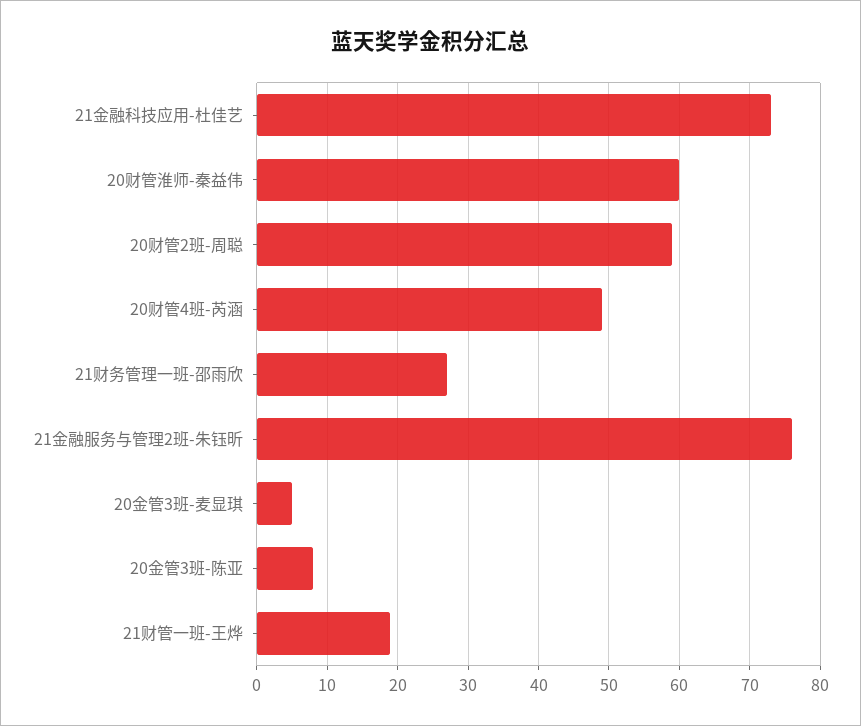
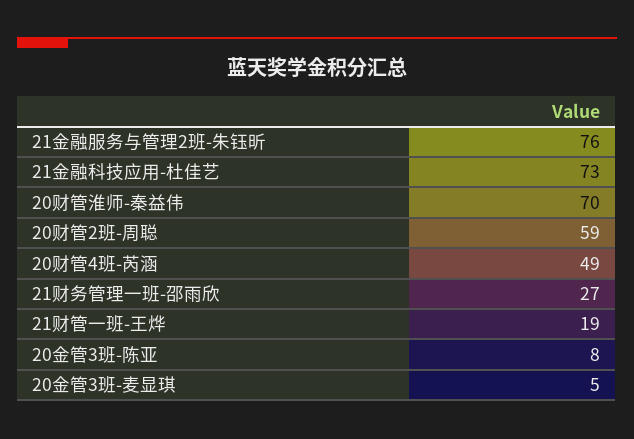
  {
    "21金融科技应用-杜佳艺": 73,
-   "20财管淮师-秦益伟": 60,
+   "20财管淮师-秦益伟": 70,
    "20财管2班-周聪": 59,
    "20财管4班-芮涵": 49,
    "21财务管理一班-邵雨欣": 27,
    "21金融服务与管理2班-朱钰昕": 76,
    "20金管3班-麦显琪": 5,
    "20金管3班-陈亚": 8,
    "21财管一班-王烨": 19
  }

